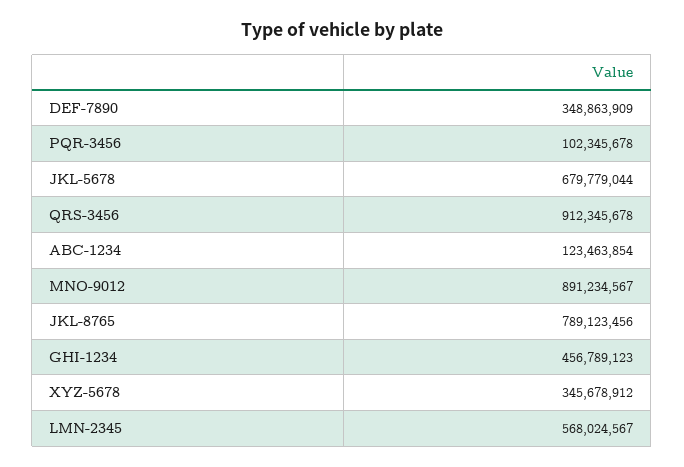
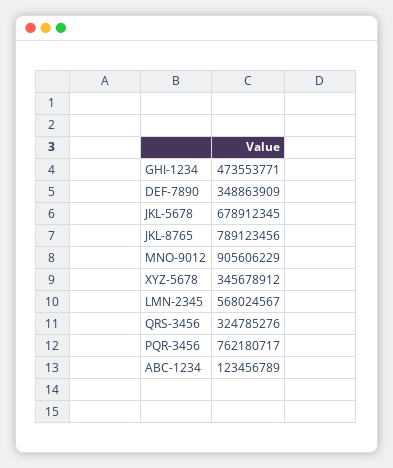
  {
    "DEF-7890": 348863909,
-   "PQR-3456": 102345678,
+   "PQR-3456": 762180717,
-   "JKL-5678": 679779044,
+   "JKL-5678": 678912345,
-   "QRS-3456": 912345678,
+   "QRS-3456": 324785276,
-   "ABC-1234": 123463854,
+   "ABC-1234": 123456789,
-   "MNO-9012": 891234567,
+   "MNO-9012": 905606229,
    "JKL-8765": 789123456,
-   "GHI-1234": 456789123,
+   "GHI-1234": 473553771,
    "XYZ-5678": 345678912,
    "LMN-2345": 568024567
  }

